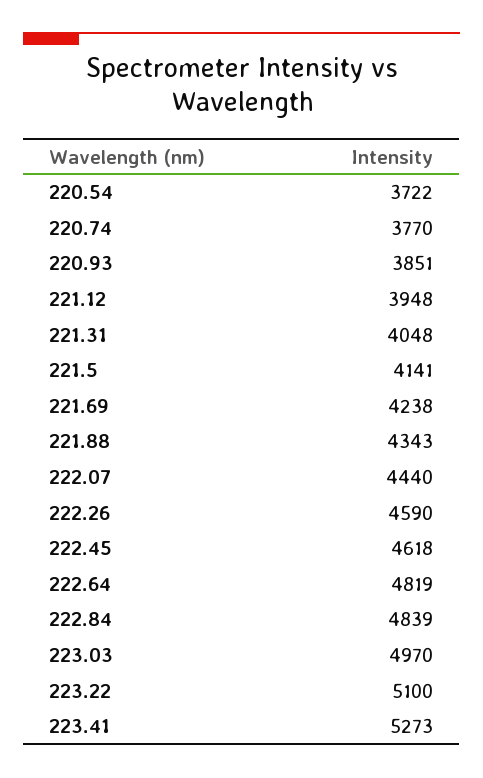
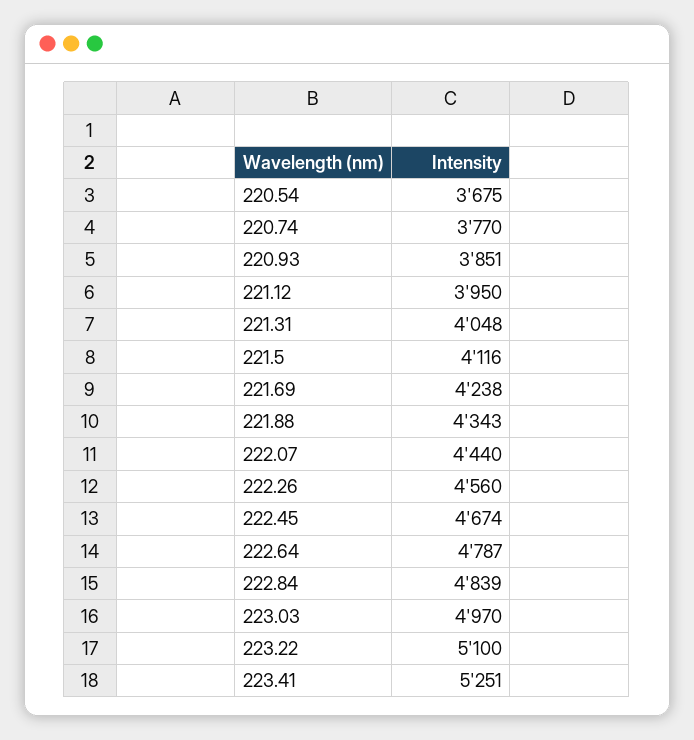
  {
-   "220.54": 3722,
+   "220.54": 3675,
    "220.74": 3770,
    "220.93": 3851,
-   "221.12": 3948,
+   "221.12": 3950,
    "221.31": 4048,
-   "221.5": 4141,
+   "221.5": 4116,
    "221.69": 4238,
    "221.88": 4343,
    "222.07": 4440,
-   "222.26": 4590,
+   "222.26": 4560,
-   "222.45": 4618,
+   "222.45": 4674,
-   "222.64": 4819,
+   "222.64": 4787,
    "222.84": 4839,
    "223.03": 4970,
    "223.22": 5100,
-   "223.41": 5273
+   "223.41": 5251
  }

